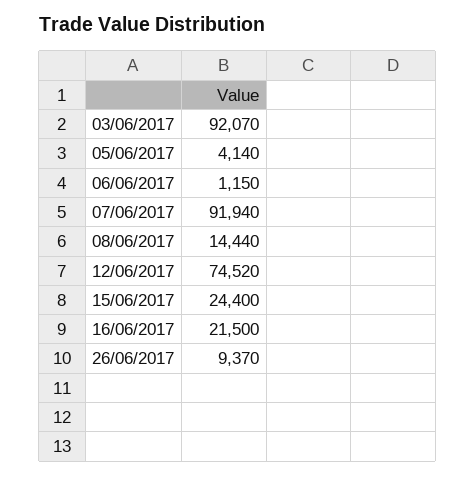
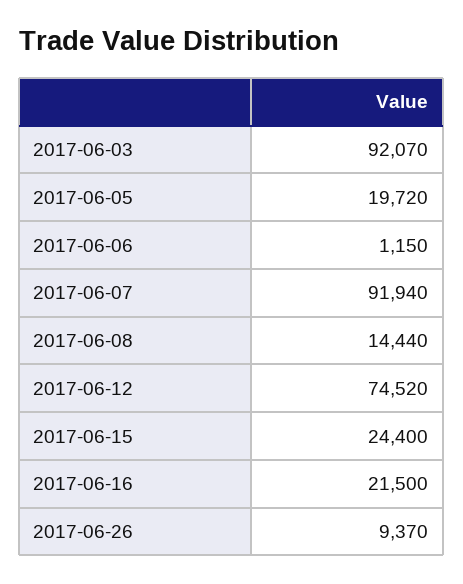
  {
    "03/06/2017": 92070,
-   "05/06/2017": 4140,
+   "05/06/2017": 19720,
    "06/06/2017": 1150,
    "07/06/2017": 91940,
    "08/06/2017": 14440,
    "12/06/2017": 74520,
    "15/06/2017": 24400,
    "16/06/2017": 21500,
    "26/06/2017": 9370
  }

